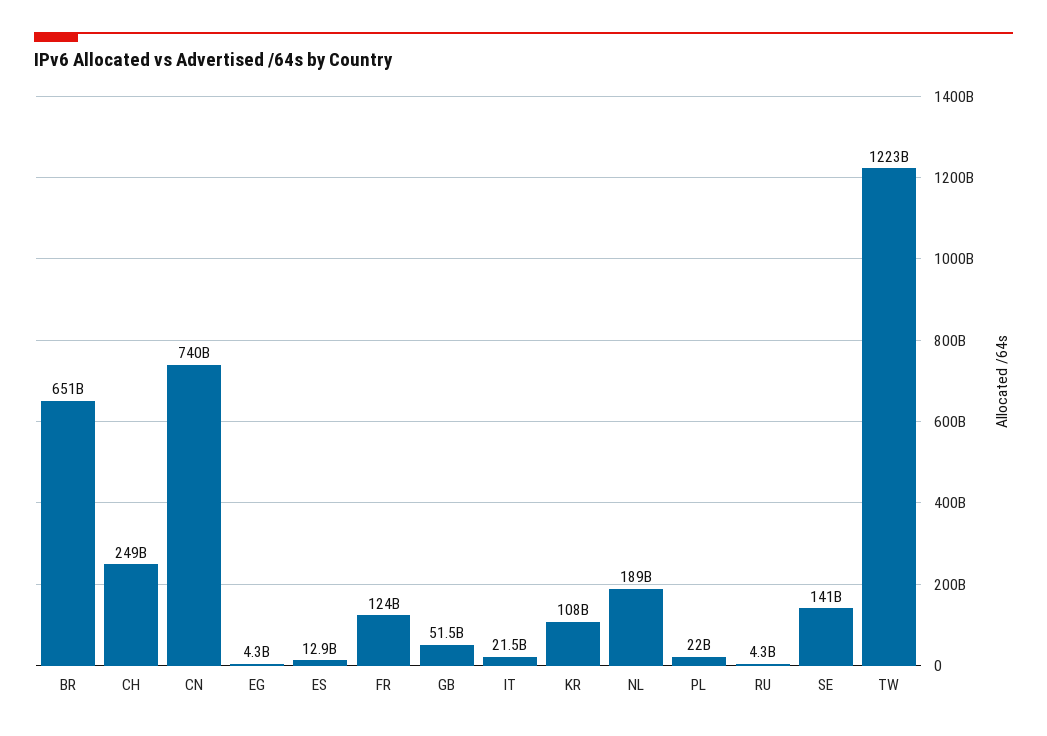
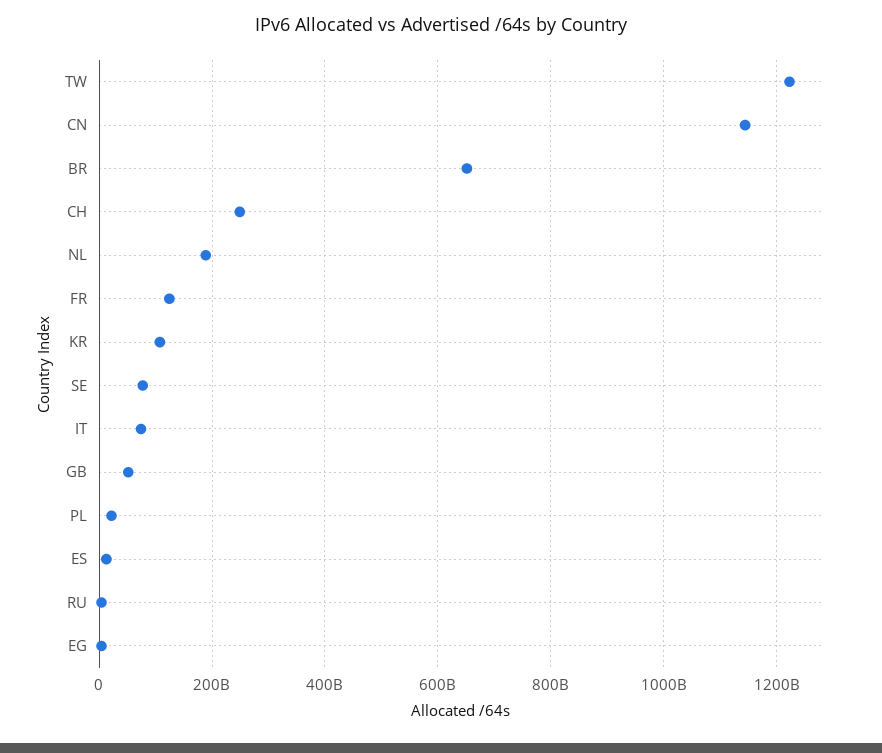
  {
    "BR": 651000000000,
    "CH": 249000000000,
-   "CN": 740000000000,
+   "CN": 1140000000000,
    "EG": 4300000000,
    "ES": 12900000000,
    "FR": 124000000000,
    "GB": 51500000000,
-   "IT": 21500000000,
+   "IT": 80000000000,
    "KR": 108000000000,
    "NL": 189000000000,
    "PL": 22000000000,
    "RU": 4300000000,
-   "SE": 141000000000,
+   "SE": 80000000000,
    "TW": 1223000000000
  }

